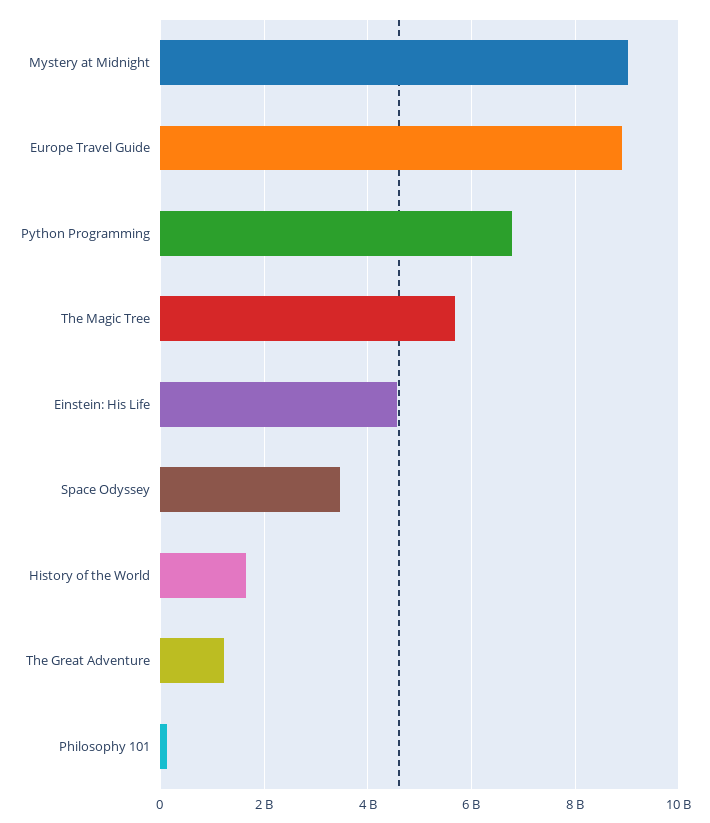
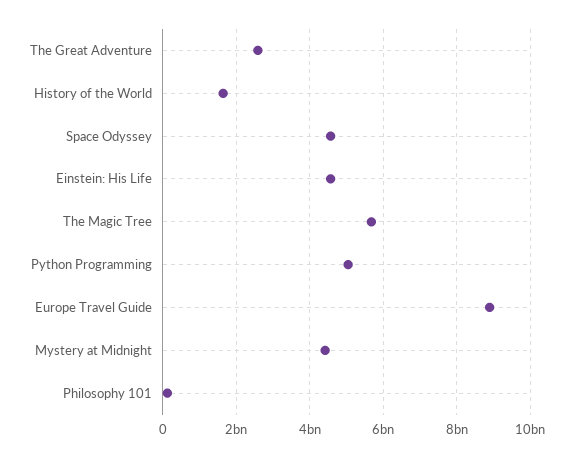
  {
-   "Mystery at Midnight": 9000000000,
+   "Mystery at Midnight": 4400000000,
    "Europe Travel Guide": 9000000000,
-   "Python Programming": 6800000000,
+   "Python Programming": 5000000000,
    "The Magic Tree": 5600000000,
    "Einstein: His Life": 4600000000,
-   "Space Odyssey": 3400000000,
+   "Space Odyssey": 4600000000,
    "History of the World": 1600000000,
-   "The Great Adventure": 1200000000,
+   "The Great Adventure": 2600000000,
    "Philosophy 101": 200000000
  }

